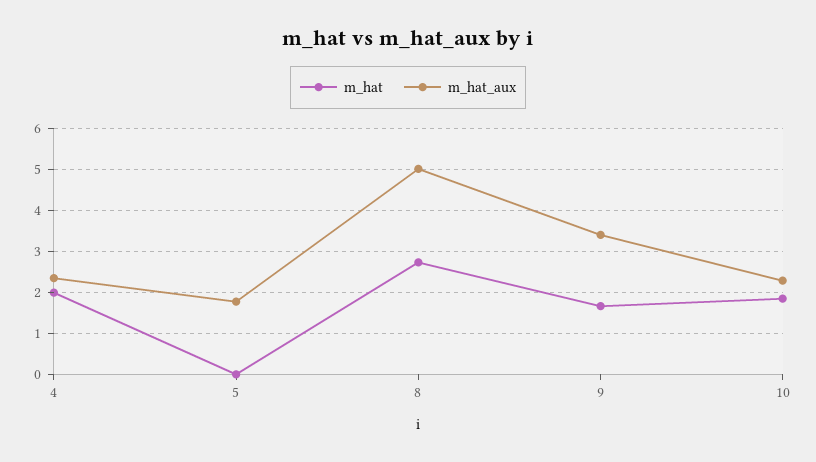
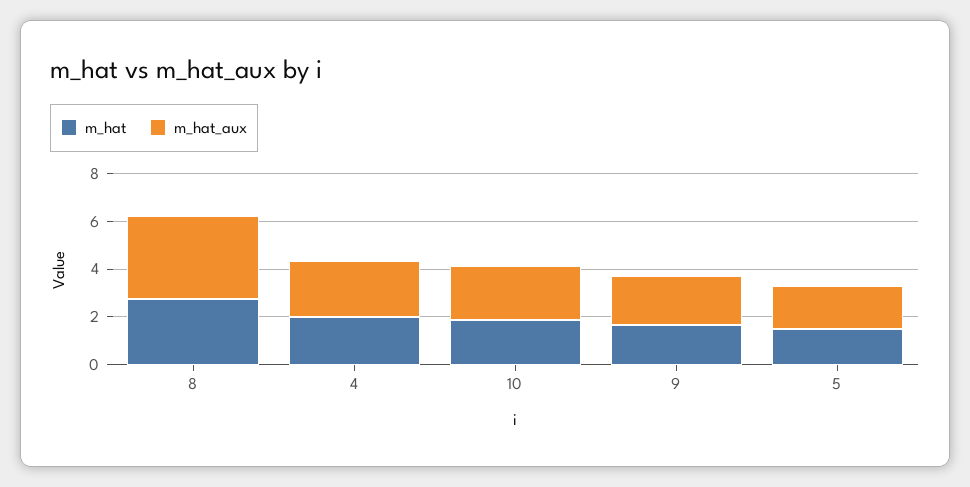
  {
    "m_hat": {
      "4": 2,
-     "5": 0,
+     "5": 1.5,
      "8": 2.8,
      "9": 1.6,
      "10": 1.8
    },
    "m_hat_aux": {
      "4": 2.4,
      "5": 1.8,
-     "8": 5,
+     "8": 3.5,
-     "9": 3.4,
+     "9": 2,
      "10": 2.2
    }
  }

